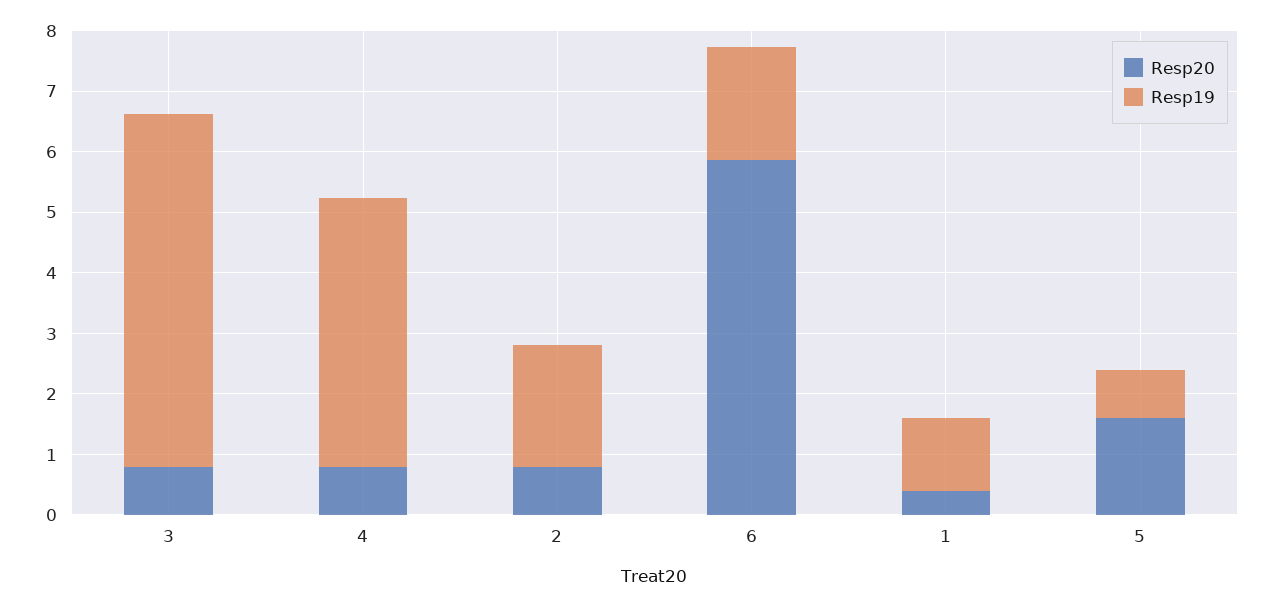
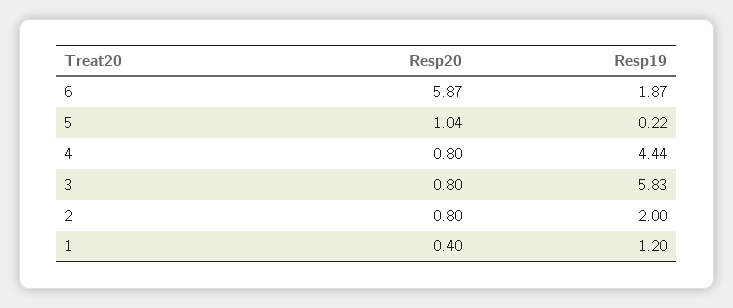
  {
    "Resp20": {
      "3": 0.8,
      "4": 0.8,
      "2": 0.8,
      "6": 5.87,
      "1": 0.4,
-     "5": 1.6
+     "5": 1.04
    },
    "Resp19": {
      "3": 5.83,
      "4": 4.44,
      "2": 2,
      "6": 1.87,
      "1": 1.2,
-     "5": 0.8
+     "5": 0.22
    }
  }

